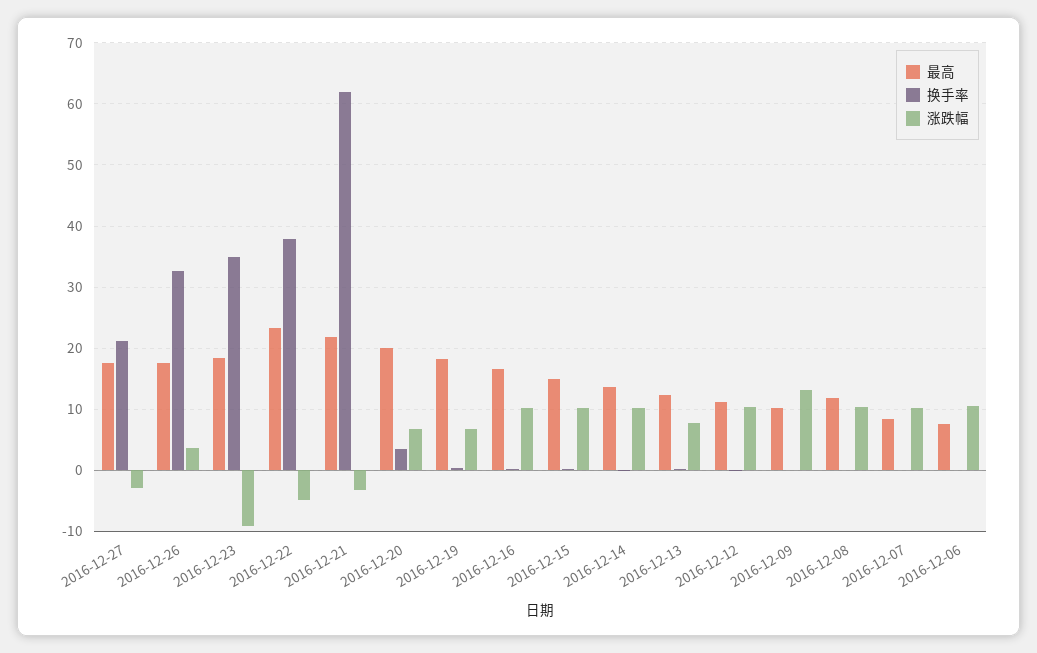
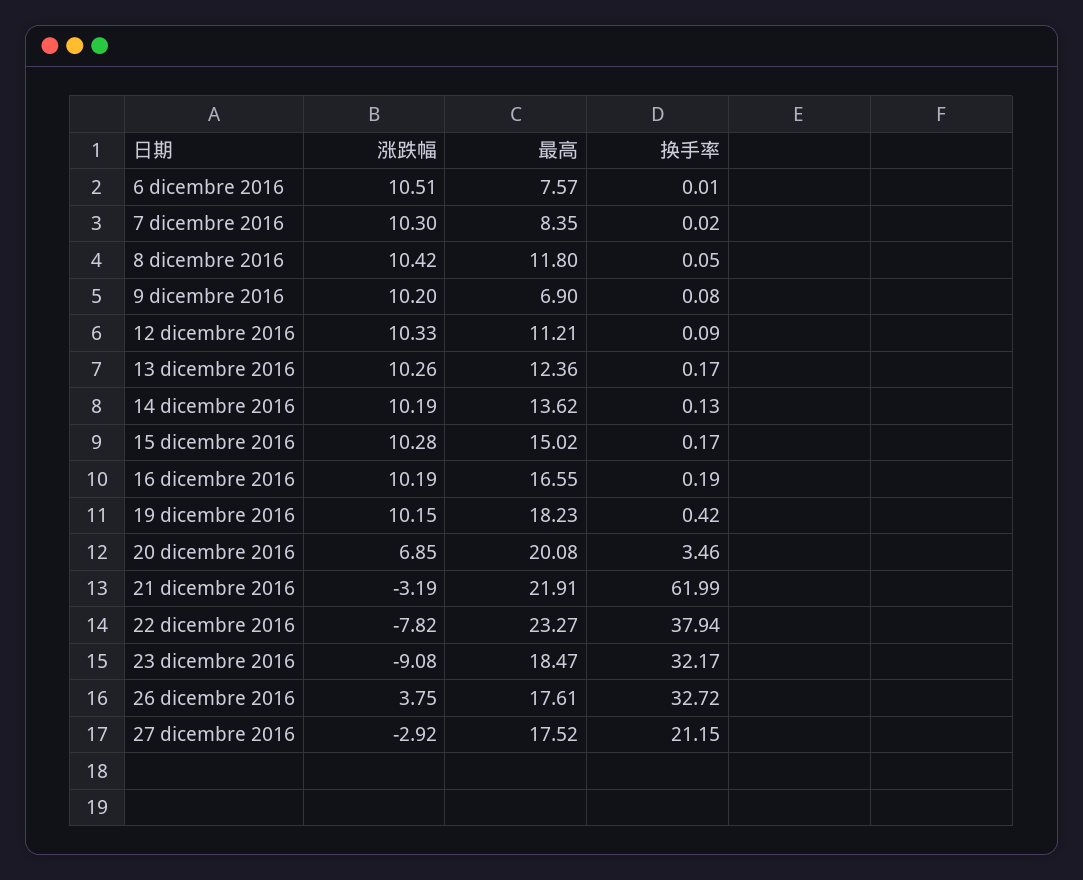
  {
    "最高": {
      "2016-12-27": 17.52,
      "2016-12-26": 17.61,
      "2016-12-23": 18.47,
      "2016-12-22": 23.27,
      "2016-12-21": 21.91,
      "2016-12-20": 20.08,
      "2016-12-19": 18.23,
      "2016-12-16": 16.55,
      "2016-12-15": 15.02,
      "2016-12-14": 13.62,
      "2016-12-13": 12.36,
      "2016-12-12": 11.21,
-     "2016-12-09": 10,
+     "2016-12-09": 6.9,
      "2016-12-08": 11.8,
      "2016-12-07": 8.35,
      "2016-12-06": 7.57
    },
    "换手率": {
      "2016-12-27": 21.15,
      "2016-12-26": 32.72,
-     "2016-12-23": 35,
+     "2016-12-23": 32.17,
      "2016-12-22": 37.94,
      "2016-12-21": 61.99,
      "2016-12-20": 3.46,
      "2016-12-19": 0.42,
      "2016-12-16": 0.19,
      "2016-12-15": 0.17,
      "2016-12-14": 0.13,
      "2016-12-13": 0.17,
      "2016-12-12": 0.09,
      "2016-12-09": 0.08,
      "2016-12-08": 0.05,
      "2016-12-07": 0.02,
      "2016-12-06": 0.01
    },
    "涨跌幅": {
      "2016-12-27": -2.92,
      "2016-12-26": 3.75,
      "2016-12-23": -9.08,
-     "2016-12-22": -5,
+     "2016-12-22": -7.82,
      "2016-12-21": -3.19,
      "2016-12-20": 6.85,
-     "2016-12-19": 7,
+     "2016-12-19": 10.15,
      "2016-12-16": 10.19,
      "2016-12-15": 10.28,
      "2016-12-14": 10.19,
-     "2016-12-13": 8,
+     "2016-12-13": 10.26,
      "2016-12-12": 10.33,
-     "2016-12-09": 13,
+     "2016-12-09": 10.2,
      "2016-12-08": 10.42,
      "2016-12-07": 10.3,
      "2016-12-06": 10.51
    }
  }

